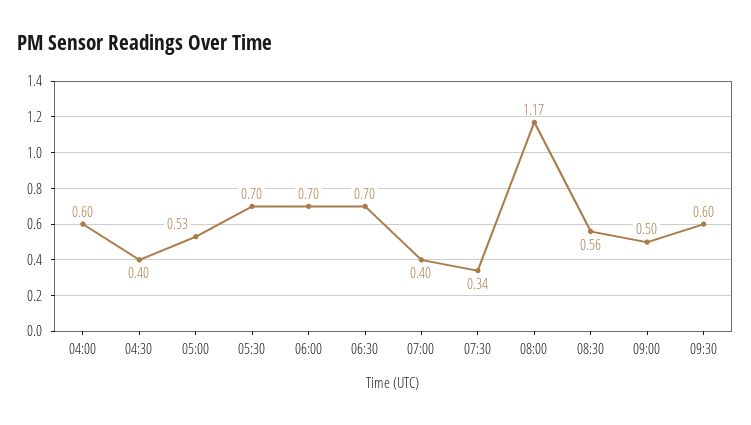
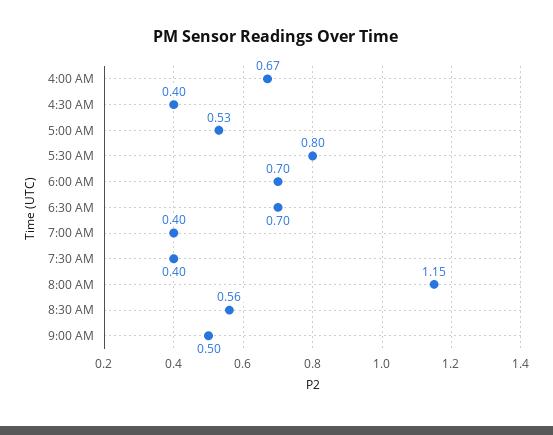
  {
-   "04:00": 0.6,
+   "04:00": 0.67,
    "04:30": 0.4,
    "05:00": 0.53,
-   "05:30": 0.7,
+   "05:30": 0.8,
    "06:00": 0.7,
    "06:30": 0.7,
    "07:00": 0.4,
-   "07:30": 0.34,
+   "07:30": 0.4,
-   "08:00": 1.17,
+   "08:00": 1.15,
    "08:30": 0.56,
-   "09:00": 0.5,
+   "09:00": 0.5
-   "09:30": 0.6
  }

